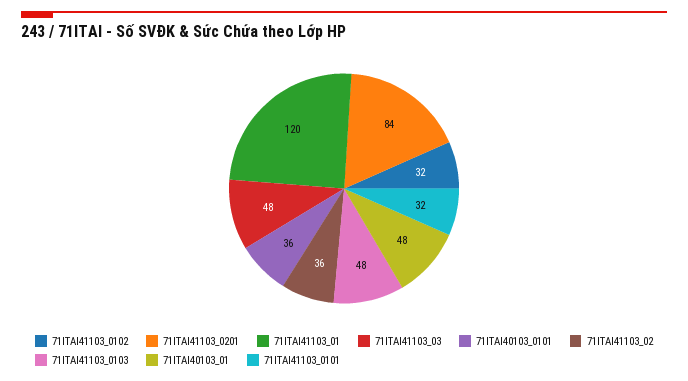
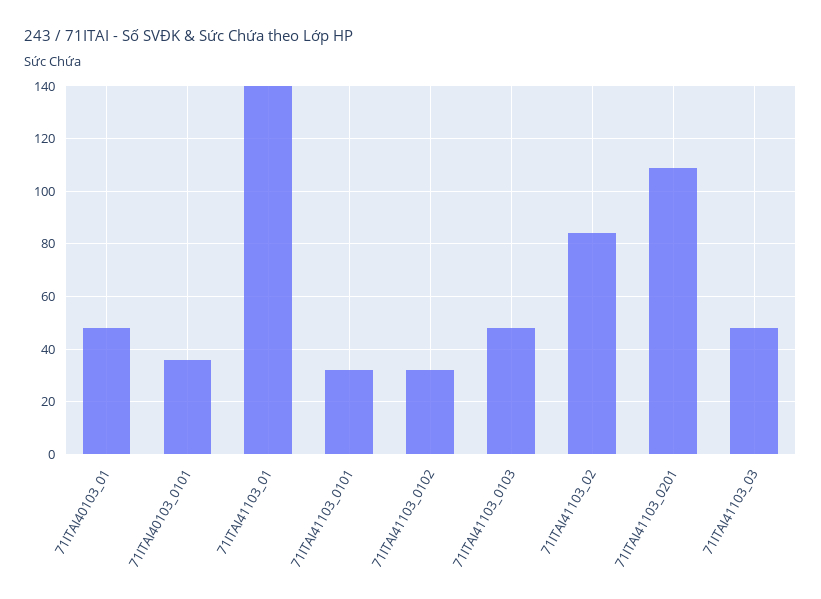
  {
    "71ITAI41103_0102": 32,
-   "71ITAI41103_0201": 84,
+   "71ITAI41103_0201": 110,
-   "71ITAI41103_01": 120,
+   "71ITAI41103_01": 140,
    "71ITAI41103_03": 48,
    "71ITAI40103_0101": 36,
-   "71ITAI41103_02": 36,
+   "71ITAI41103_02": 85,
    "71ITAI41103_0103": 48,
    "71ITAI40103_01": 48,
    "71ITAI41103_0101": 32
  }

